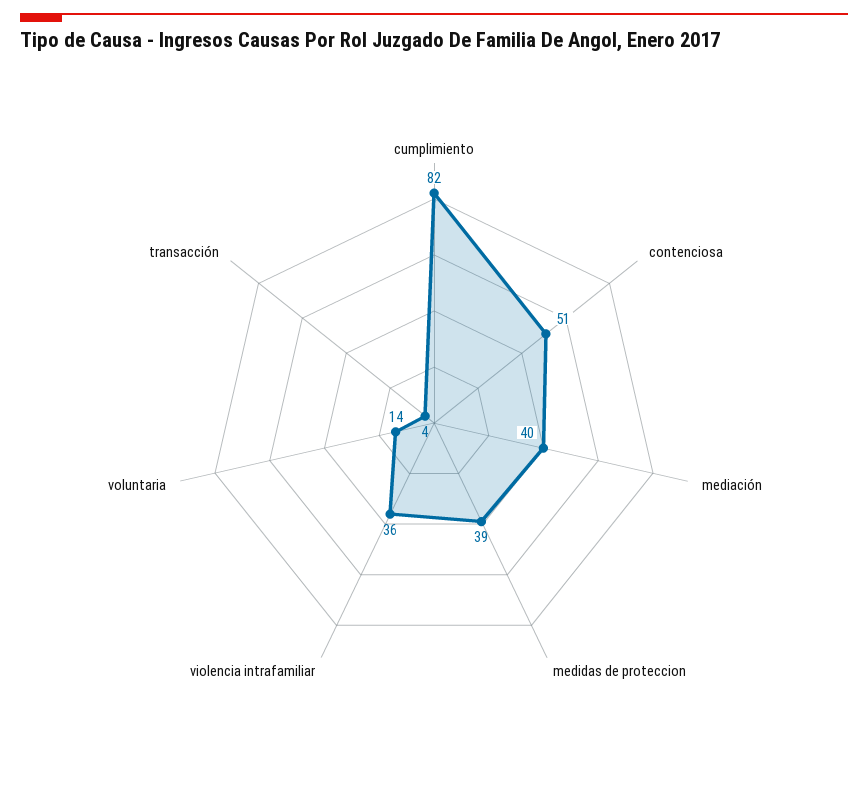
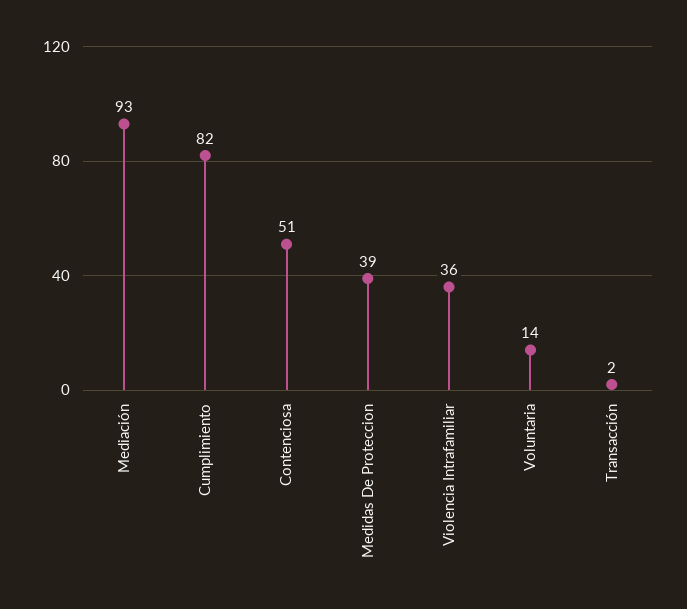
  {
    "cumplimiento": 82,
    "contenciosa": 51,
-   "mediación": 40,
+   "mediación": 93,
    "medidas de proteccion": 39,
    "violencia intrafamiliar": 36,
    "voluntaria": 14,
-   "transacción": 4
+   "transacción": 2
  }

